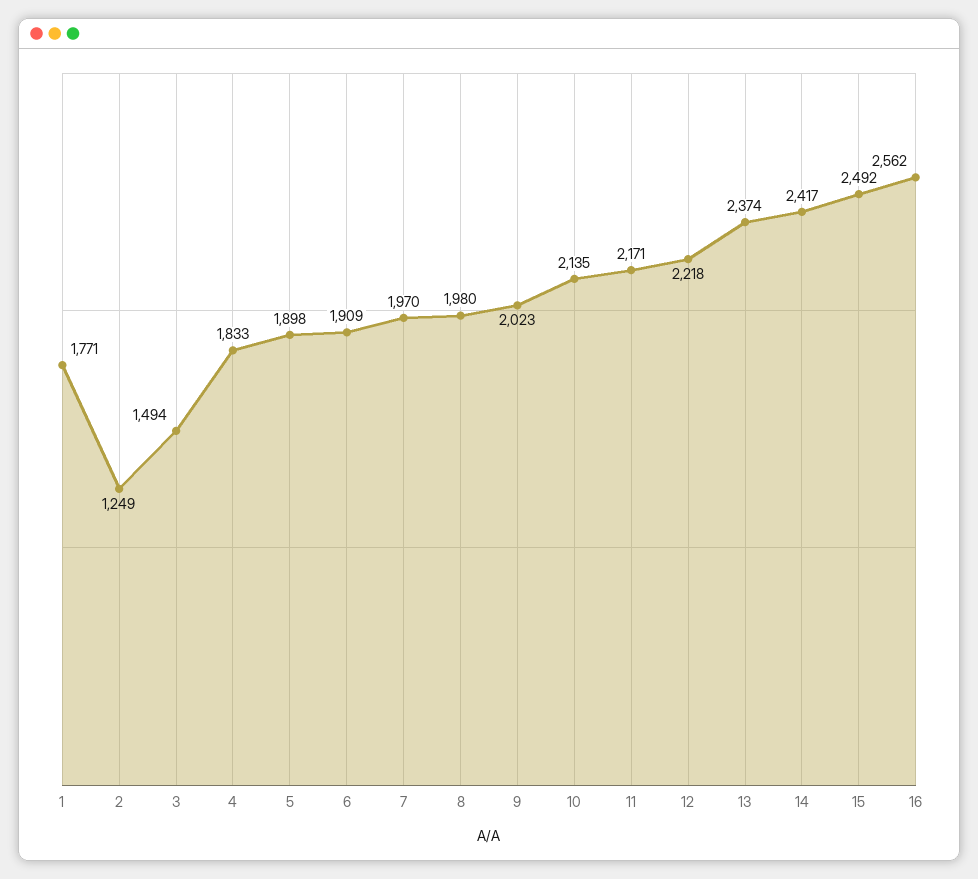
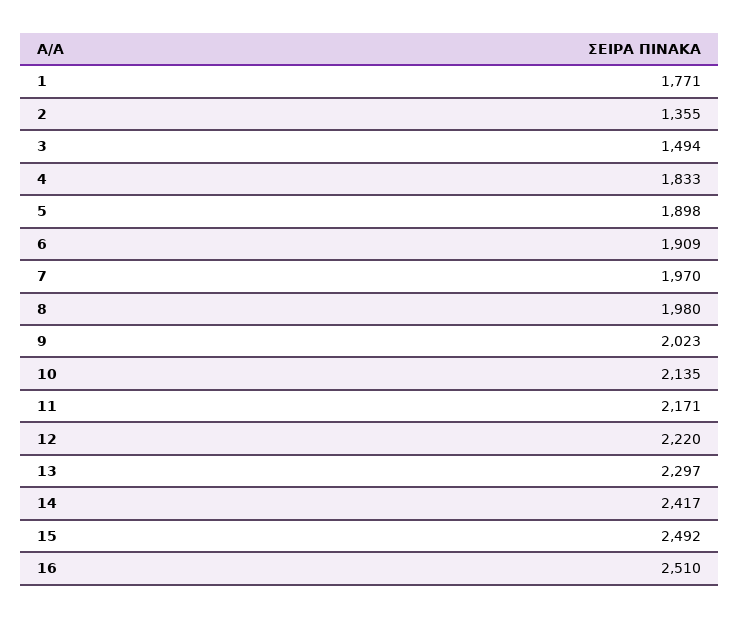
  {
    "1": 1771,
-   "2": 1249,
+   "2": 1355,
    "3": 1494,
    "4": 1833,
    "5": 1898,
    "6": 1909,
    "7": 1970,
    "8": 1980,
    "9": 2023,
    "10": 2135,
    "11": 2171,
-   "12": 2218,
+   "12": 2220,
-   "13": 2374,
+   "13": 2297,
    "14": 2417,
    "15": 2492,
-   "16": 2562
+   "16": 2510
  }

